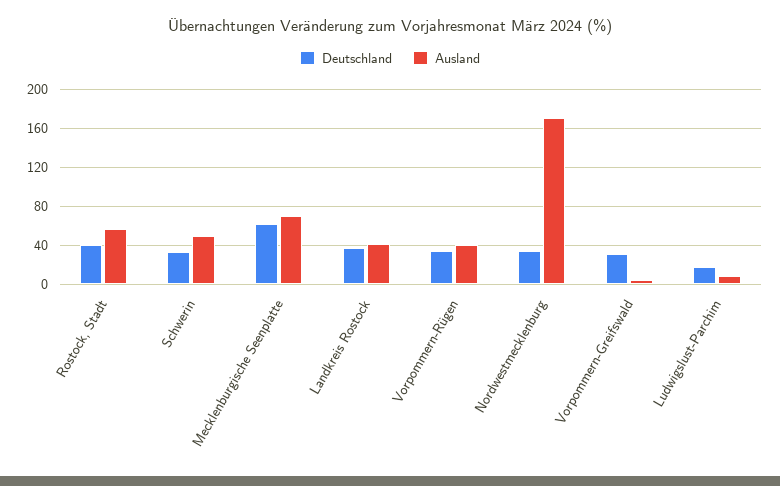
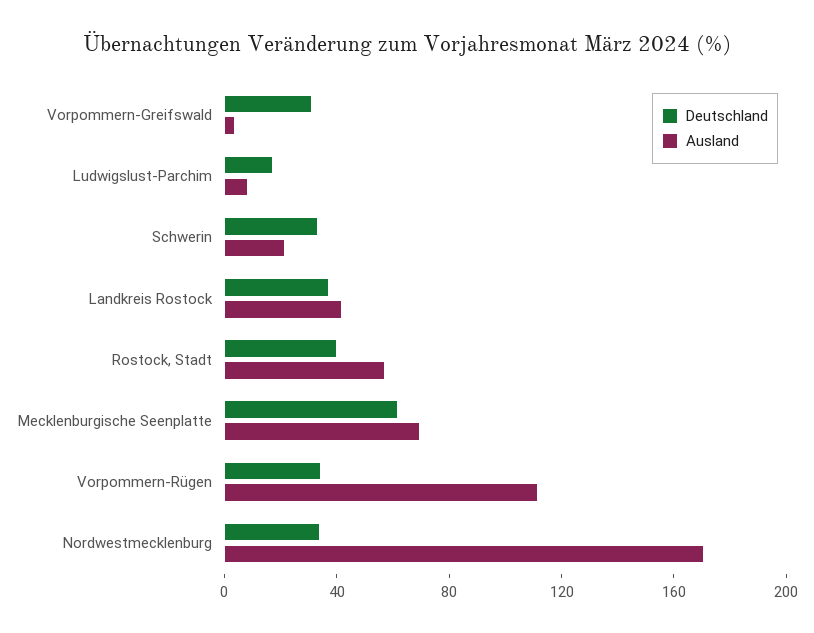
  {
    "Deutschland": {
      "Rostock, Stadt": 40,
      "Schwerin": 30,
      "Mecklenburgische Seenplatte": 60,
      "Landkreis Rostock": 40,
      "Vorpommern-Rügen": 30,
      "Nordwestmecklenburg": 30,
      "Vorpommern-Greifswald": 30,
      "Ludwigslust-Parchim": 20
    },
    "Ausland": {
      "Rostock, Stadt": 60,
-     "Schwerin": 50,
+     "Schwerin": 20,
      "Mecklenburgische Seenplatte": 70,
      "Landkreis Rostock": 40,
-     "Vorpommern-Rügen": 40,
+     "Vorpommern-Rügen": 110,
      "Nordwestmecklenburg": 170,
      "Vorpommern-Greifswald": 0,
      "Ludwigslust-Parchim": 10
    }
  }

